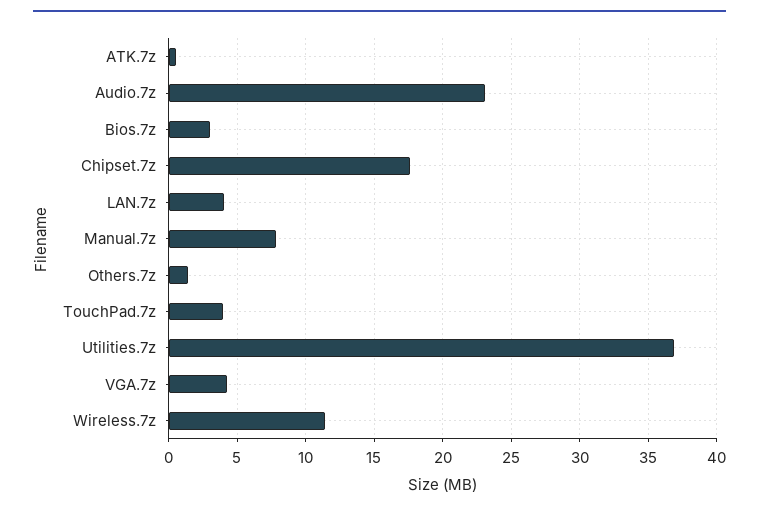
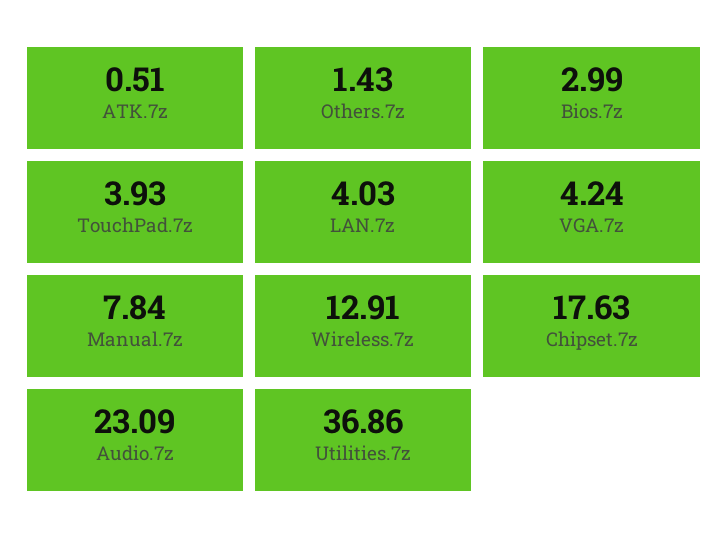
  {
    "ATK.7z": 0.51,
    "Audio.7z": 23.09,
    "Bios.7z": 2.99,
    "Chipset.7z": 17.63,
    "LAN.7z": 4.03,
    "Manual.7z": 7.84,
    "Others.7z": 1.43,
    "TouchPad.7z": 3.93,
    "Utilities.7z": 36.86,
    "VGA.7z": 4.24,
-   "Wireless.7z": 11.5
+   "Wireless.7z": 12.91
  }

